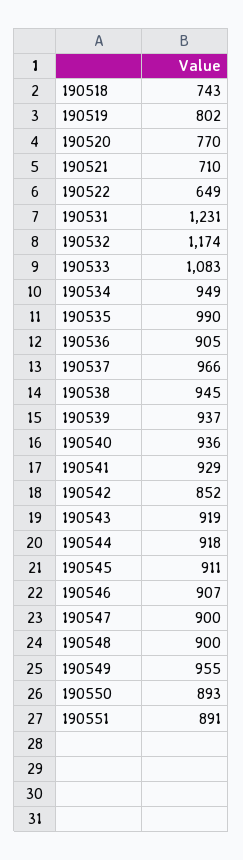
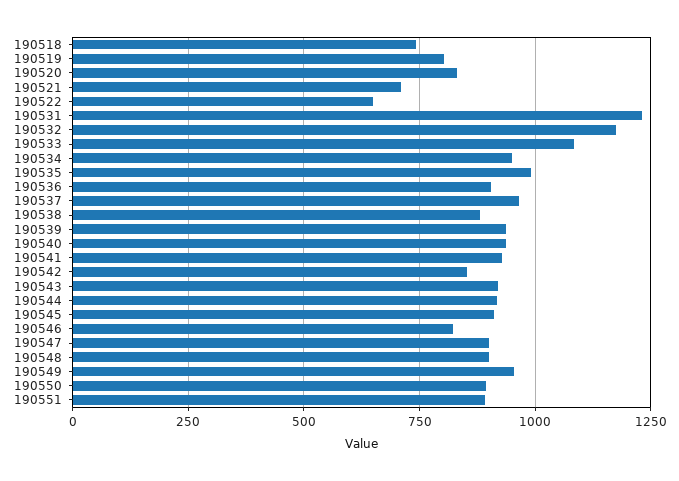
  {
    "190518": 743,
    "190519": 802,
-   "190520": 770,
+   "190520": 825,
    "190521": 710,
    "190522": 649,
    "190531": 1231,
    "190532": 1174,
    "190533": 1083,
    "190534": 949,
    "190535": 990,
    "190536": 905,
    "190537": 966,
-   "190538": 945,
+   "190538": 875,
    "190539": 937,
    "190540": 936,
    "190541": 929,
    "190542": 852,
    "190543": 919,
    "190544": 918,
    "190545": 911,
-   "190546": 907,
+   "190546": 825,
    "190547": 900,
    "190548": 900,
    "190549": 955,
    "190550": 893,
    "190551": 891
  }

